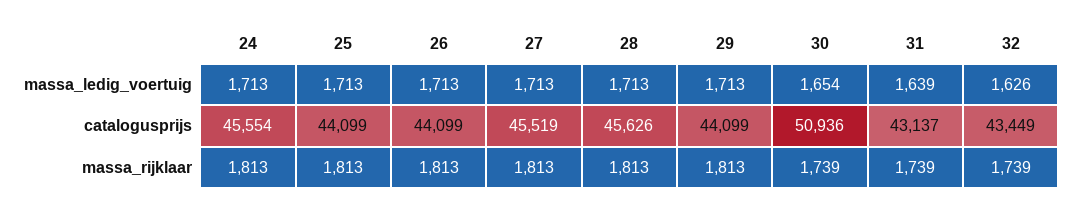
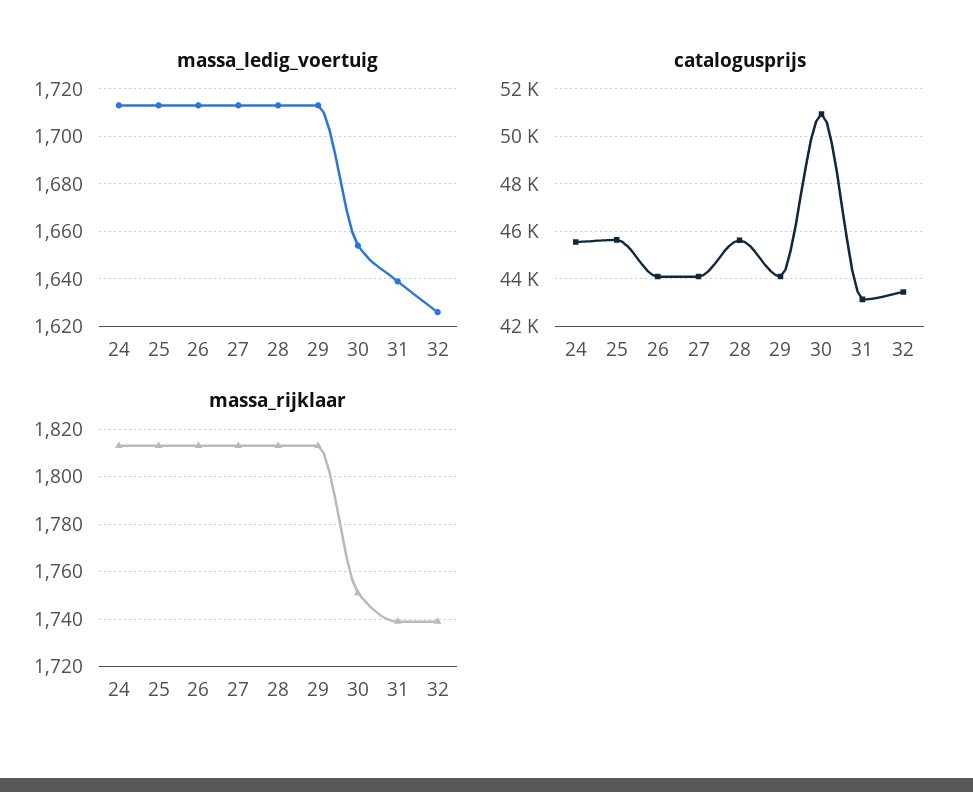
  {
    "massa_ledig_voertuig": {
      "24": 1713,
      "25": 1713,
      "26": 1713,
      "27": 1713,
      "28": 1713,
      "29": 1713,
      "30": 1654,
      "31": 1639,
      "32": 1626
    },
    "catalogusprijs": {
      "24": 45554,
-     "25": 44099,
+     "25": 45500,
      "26": 44099,
-     "27": 45519,
+     "27": 44000,
      "28": 45626,
      "29": 44099,
      "30": 50936,
      "31": 43137,
      "32": 43449
    },
    "massa_rijklaar": {
      "24": 1813,
      "25": 1813,
      "26": 1813,
      "27": 1813,
      "28": 1813,
      "29": 1813,
-     "30": 1739,
+     "30": 1750,
      "31": 1739,
      "32": 1739
    }
  }

